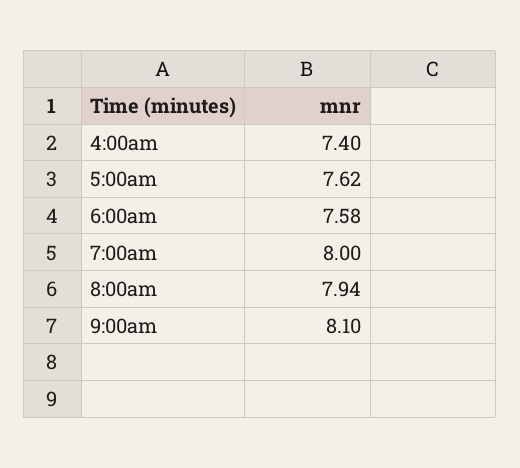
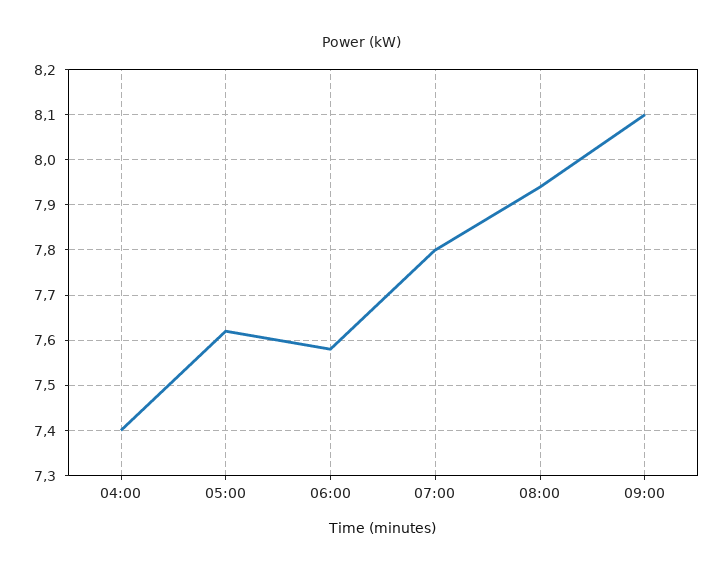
  {
    "4:00am": 7.4,
    "5:00am": 7.62,
    "6:00am": 7.58,
-   "7:00am": 8,
+   "7:00am": 7.8,
    "8:00am": 7.94,
    "9:00am": 8.1
  }

